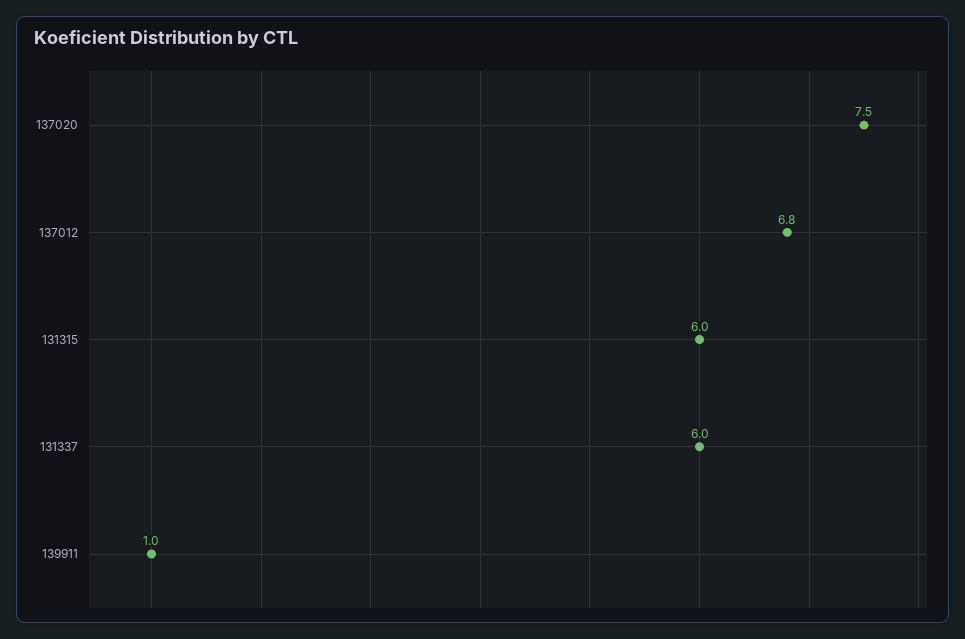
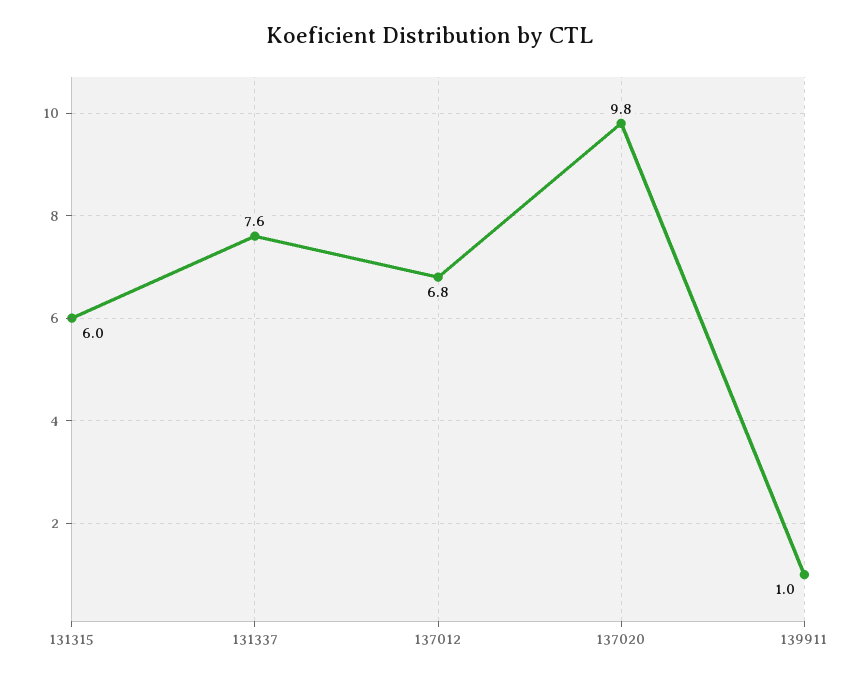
  {
-   "137020": 7.5,
+   "137020": 9.8,
    "137012": 6.8,
    "131315": 6,
-   "131337": 6,
+   "131337": 7.6,
    "139911": 1
  }

